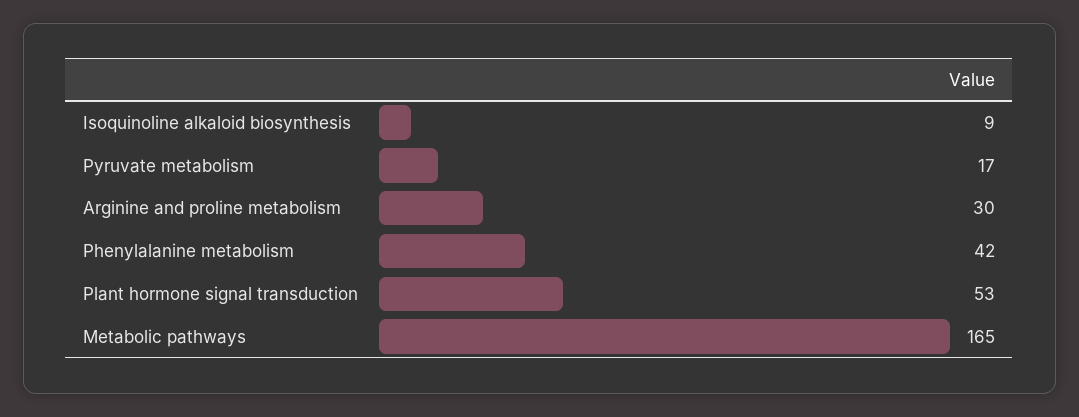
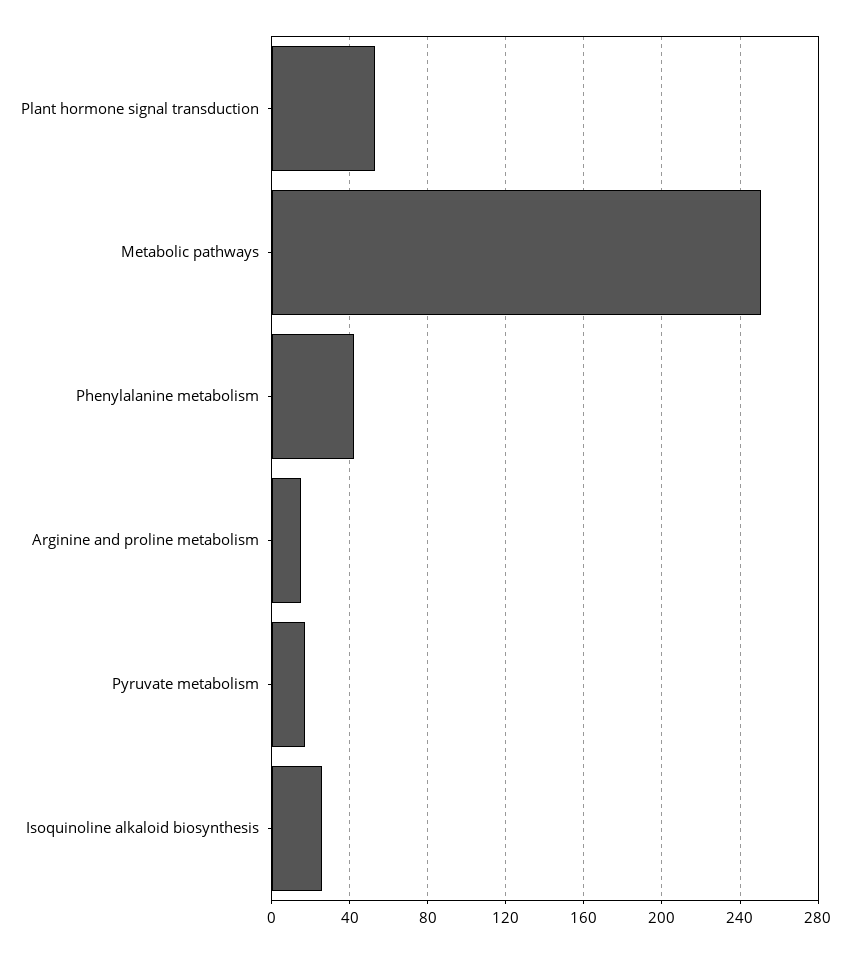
  {
-   "Isoquinoline alkaloid biosynthesis": 9,
+   "Isoquinoline alkaloid biosynthesis": 25,
    "Pyruvate metabolism": 17,
-   "Arginine and proline metabolism": 30,
+   "Arginine and proline metabolism": 15,
    "Phenylalanine metabolism": 42,
    "Plant hormone signal transduction": 53,
-   "Metabolic pathways": 165
+   "Metabolic pathways": 250
  }

